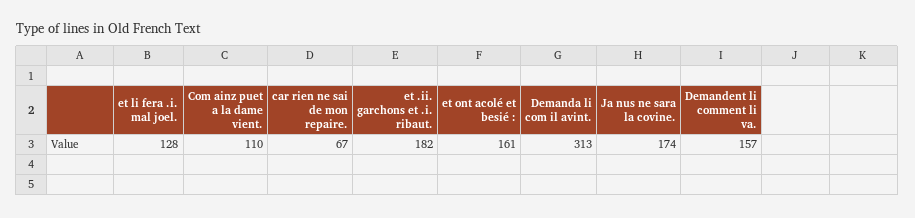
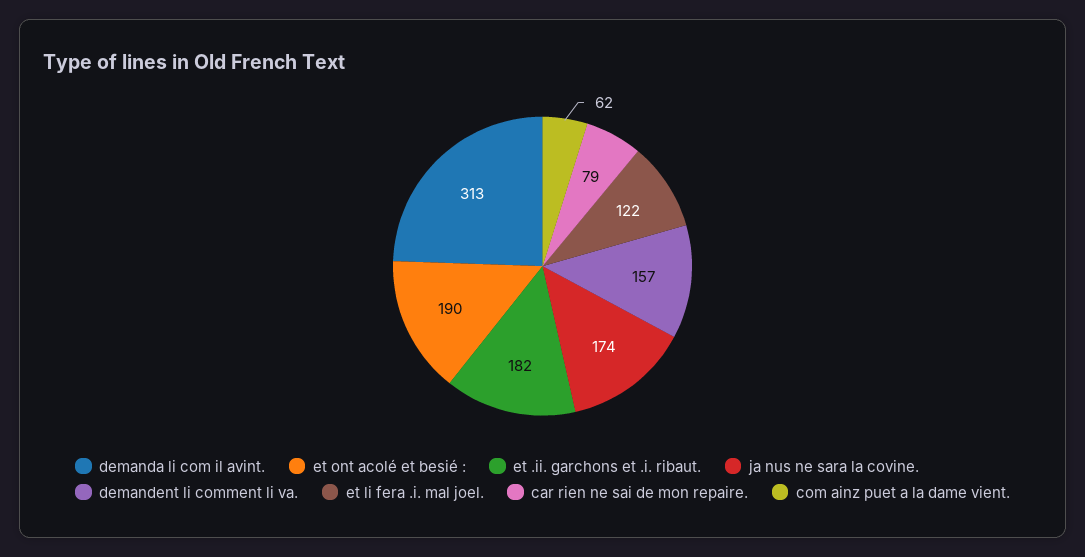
  {
-   "et li fera .i. mal joel.": 128,
+   "et li fera .i. mal joel.": 122,
-   "Com ainz puet a la dame vient.": 110,
+   "Com ainz puet a la dame vient.": 62,
-   "car rien ne sai de mon repaire.": 67,
+   "car rien ne sai de mon repaire.": 79,
    "et .ii. garchons et .i. ribaut.": 182,
-   "et ont acolé et besié :": 161,
+   "et ont acolé et besié :": 190,
    "Demanda li com il avint.": 313,
    "Ja nus ne sara la covine.": 174,
    "Demandent li comment li va.": 157
  }

